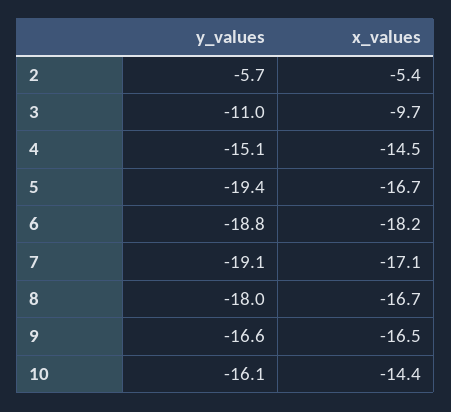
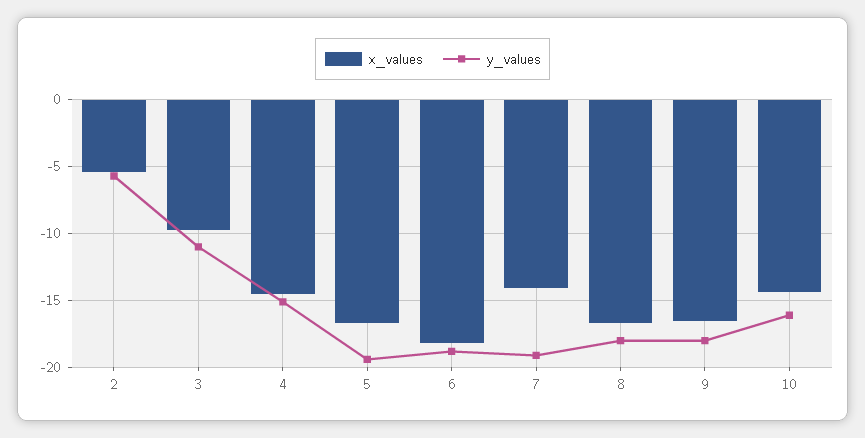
  {
    "y_values": {
      "2": -5.7,
      "3": -11,
      "4": -15.1,
      "5": -19.4,
      "6": -18.8,
      "7": -19.1,
      "8": -18,
-     "9": -16.6,
+     "9": -18,
      "10": -16.1
    },
    "x_values": {
      "2": -5.4,
      "3": -9.7,
      "4": -14.5,
      "5": -16.7,
      "6": -18.2,
-     "7": -17.1,
+     "7": -14,
      "8": -16.7,
      "9": -16.5,
      "10": -14.4
    }
  }

